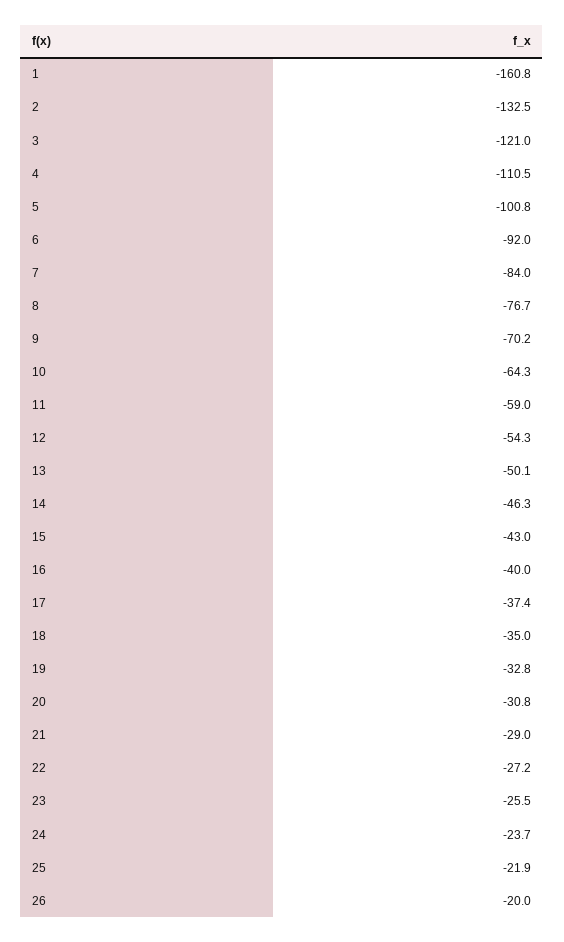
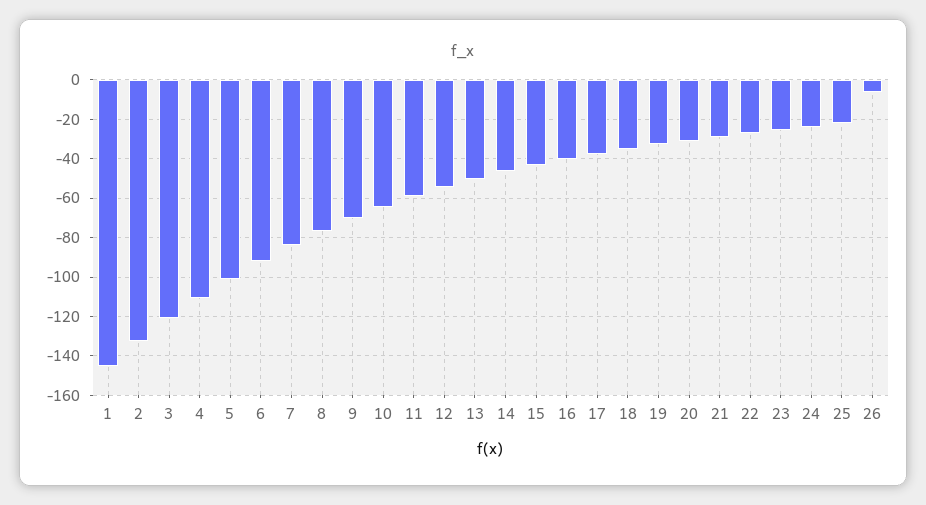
  {
-   "1": -160.8,
+   "1": -145,
    "2": -132.5,
    "3": -121,
    "4": -110.5,
    "5": -100.8,
    "6": -92,
    "7": -84,
    "8": -76.7,
    "9": -70.2,
    "10": -64.3,
    "11": -59,
    "12": -54.3,
    "13": -50.1,
    "14": -46.3,
    "15": -43,
    "16": -40,
    "17": -37.4,
    "18": -35,
    "19": -32.8,
    "20": -30.8,
    "21": -29,
    "22": -27.2,
    "23": -25.5,
    "24": -23.7,
    "25": -21.9,
-   "26": -20
+   "26": -5
  }

